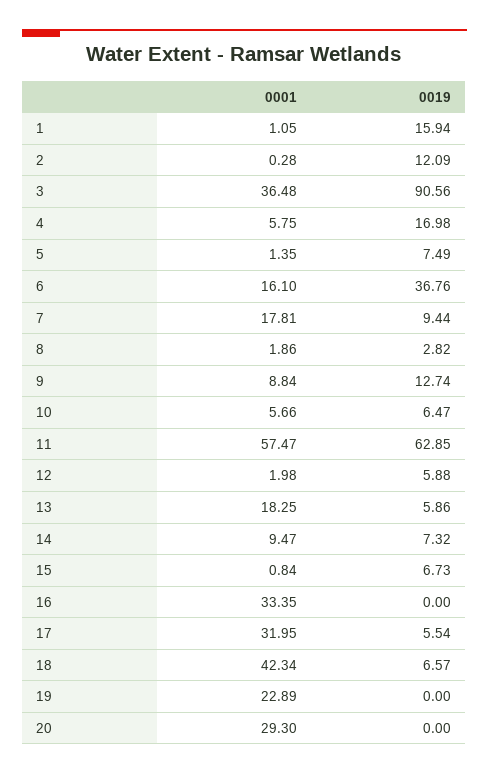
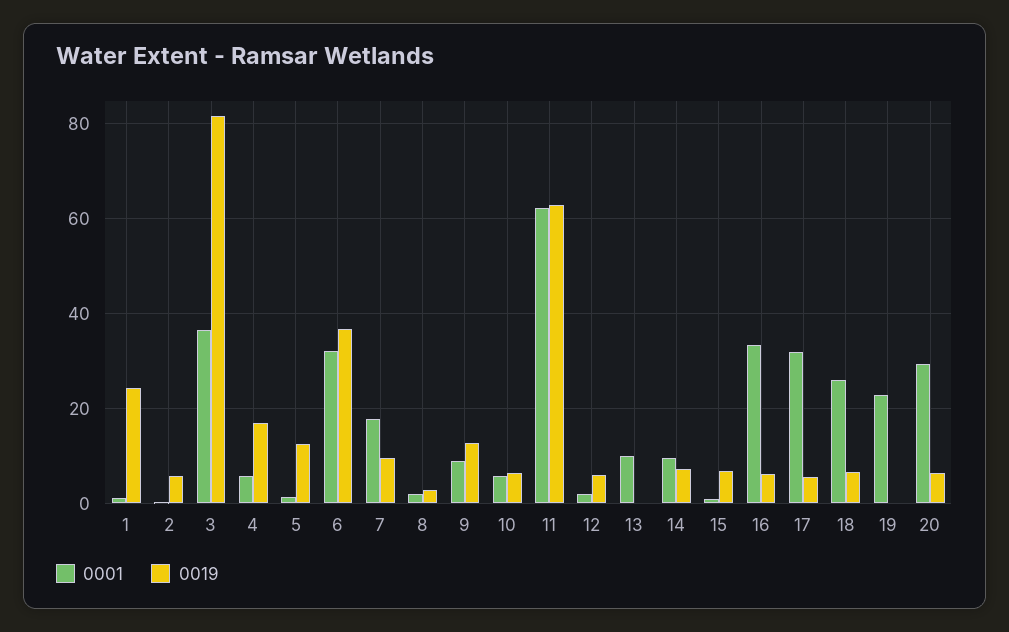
  {
    "0001": {
      "1": 1.05,
      "2": 0.28,
      "3": 36.48,
      "4": 5.75,
      "5": 1.35,
-     "6": 16.1,
+     "6": 32,
      "7": 17.81,
      "8": 1.86,
      "9": 8.84,
      "10": 5.66,
-     "11": 57.47,
+     "11": 62,
      "12": 1.98,
-     "13": 18.25,
+     "13": 10,
      "14": 9.47,
      "15": 0.84,
      "16": 33.35,
      "17": 31.95,
-     "18": 42.34,
+     "18": 26,
      "19": 22.89,
      "20": 29.3
    },
    "0019": {
-     "1": 15.94,
+     "1": 24,
-     "2": 12.09,
+     "2": 6,
-     "3": 90.56,
+     "3": 82,
      "4": 16.98,
-     "5": 7.49,
+     "5": 12,
      "6": 36.76,
      "7": 9.44,
      "8": 2.82,
      "9": 12.74,
      "10": 6.47,
      "11": 62.85,
      "12": 5.88,
-     "13": 5.86,
+     "13": 0,
      "14": 7.32,
      "15": 6.73,
-     "16": 0,
+     "16": 6,
      "17": 5.54,
      "18": 6.57,
      "19": 0,
-     "20": 0
+     "20": 6
    }
  }

